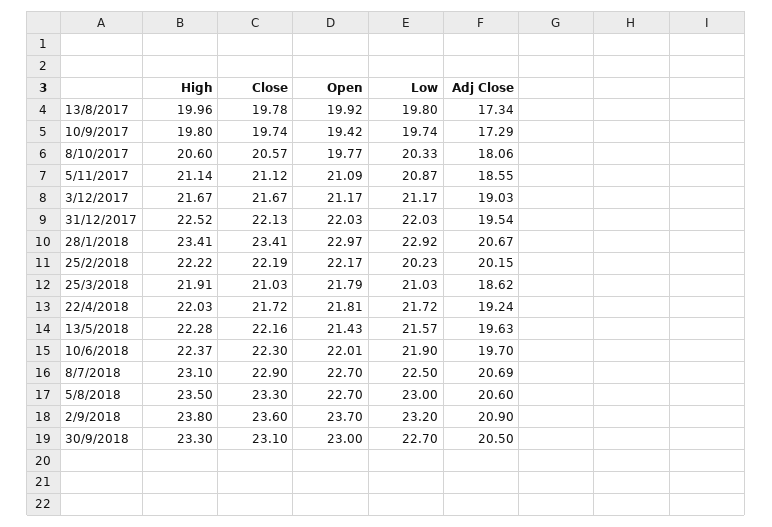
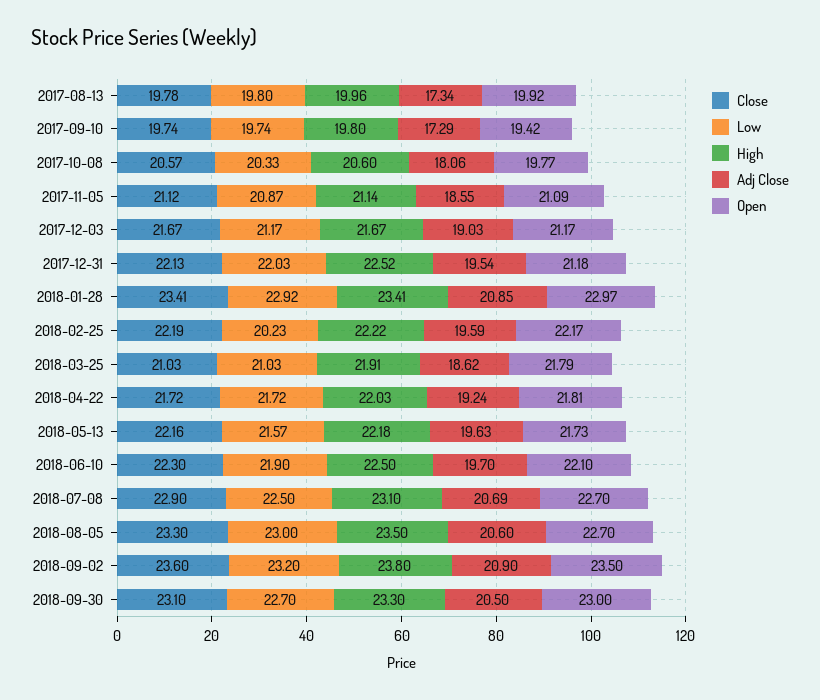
  {
    "High": {
      "13/8/2017": 19.96,
      "10/9/2017": 19.8,
      "8/10/2017": 20.6,
      "5/11/2017": 21.14,
      "3/12/2017": 21.67,
      "31/12/2017": 22.52,
      "28/1/2018": 23.41,
      "25/2/2018": 22.22,
      "25/3/2018": 21.91,
      "22/4/2018": 22.03,
-     "13/5/2018": 22.28,
+     "13/5/2018": 22.18,
-     "10/6/2018": 22.37,
+     "10/6/2018": 22.5,
      "8/7/2018": 23.1,
      "5/8/2018": 23.5,
      "2/9/2018": 23.8,
      "30/9/2018": 23.3
    },
    "Close": {
      "13/8/2017": 19.78,
      "10/9/2017": 19.74,
      "8/10/2017": 20.57,
      "5/11/2017": 21.12,
      "3/12/2017": 21.67,
      "31/12/2017": 22.13,
      "28/1/2018": 23.41,
      "25/2/2018": 22.19,
      "25/3/2018": 21.03,
      "22/4/2018": 21.72,
      "13/5/2018": 22.16,
      "10/6/2018": 22.3,
      "8/7/2018": 22.9,
      "5/8/2018": 23.3,
      "2/9/2018": 23.6,
      "30/9/2018": 23.1
    },
    "Open": {
      "13/8/2017": 19.92,
      "10/9/2017": 19.42,
      "8/10/2017": 19.77,
      "5/11/2017": 21.09,
      "3/12/2017": 21.17,
-     "31/12/2017": 22.03,
+     "31/12/2017": 21.18,
      "28/1/2018": 22.97,
      "25/2/2018": 22.17,
      "25/3/2018": 21.79,
      "22/4/2018": 21.81,
-     "13/5/2018": 21.43,
+     "13/5/2018": 21.73,
-     "10/6/2018": 22.01,
+     "10/6/2018": 22.1,
      "8/7/2018": 22.7,
      "5/8/2018": 22.7,
-     "2/9/2018": 23.7,
+     "2/9/2018": 23.5,
      "30/9/2018": 23
    },
    "Low": {
      "13/8/2017": 19.8,
      "10/9/2017": 19.74,
      "8/10/2017": 20.33,
      "5/11/2017": 20.87,
      "3/12/2017": 21.17,
      "31/12/2017": 22.03,
      "28/1/2018": 22.92,
      "25/2/2018": 20.23,
      "25/3/2018": 21.03,
      "22/4/2018": 21.72,
      "13/5/2018": 21.57,
      "10/6/2018": 21.9,
      "8/7/2018": 22.5,
      "5/8/2018": 23,
      "2/9/2018": 23.2,
      "30/9/2018": 22.7
    },
    "Adj Close": {
      "13/8/2017": 17.34,
      "10/9/2017": 17.29,
      "8/10/2017": 18.06,
      "5/11/2017": 18.55,
      "3/12/2017": 19.03,
      "31/12/2017": 19.54,
-     "28/1/2018": 20.67,
+     "28/1/2018": 20.85,
-     "25/2/2018": 20.15,
+     "25/2/2018": 19.59,
      "25/3/2018": 18.62,
      "22/4/2018": 19.24,
      "13/5/2018": 19.63,
      "10/6/2018": 19.7,
      "8/7/2018": 20.69,
      "5/8/2018": 20.6,
      "2/9/2018": 20.9,
      "30/9/2018": 20.5
    }
  }

